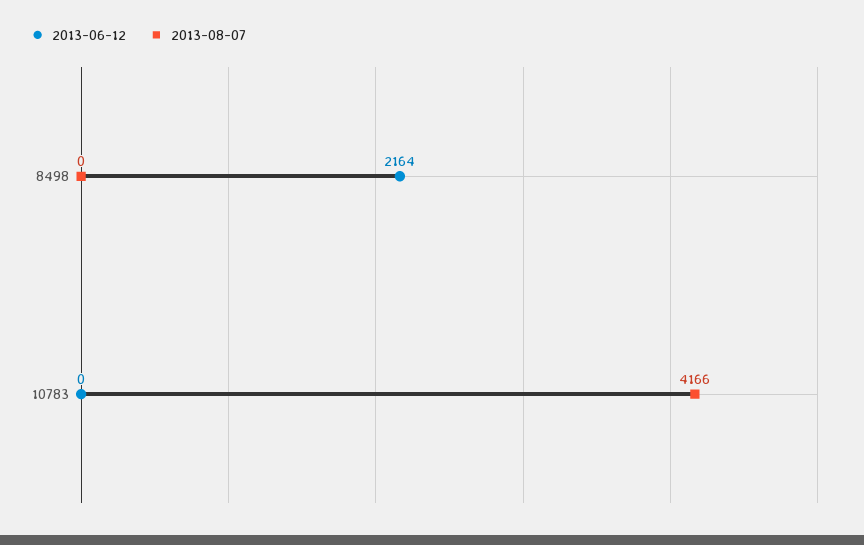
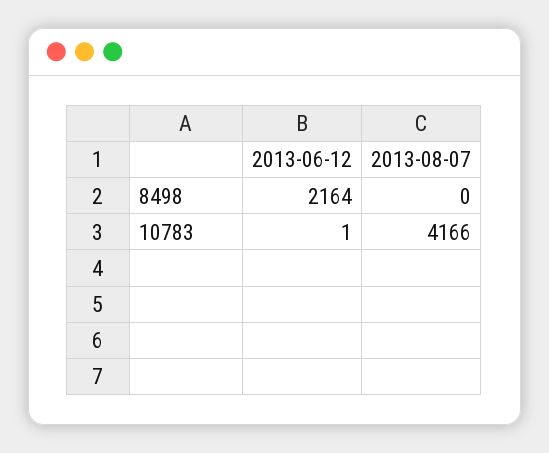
  {
    "2013-06-12": {
      "8498": 2164,
-     "10783": 0
+     "10783": 1
    },
    "2013-08-07": {
      "8498": 0,
      "10783": 4166
    }
  }

